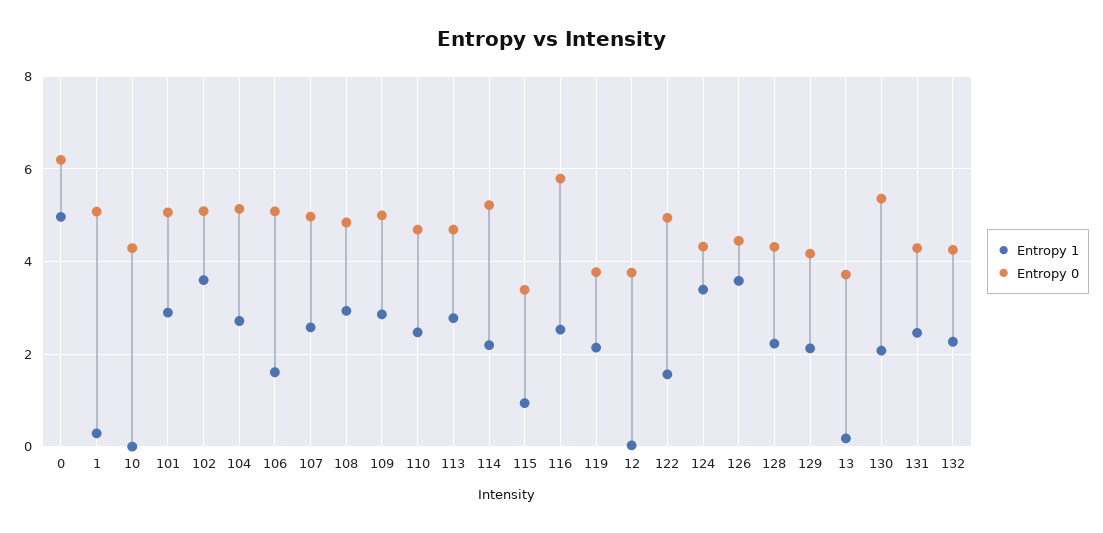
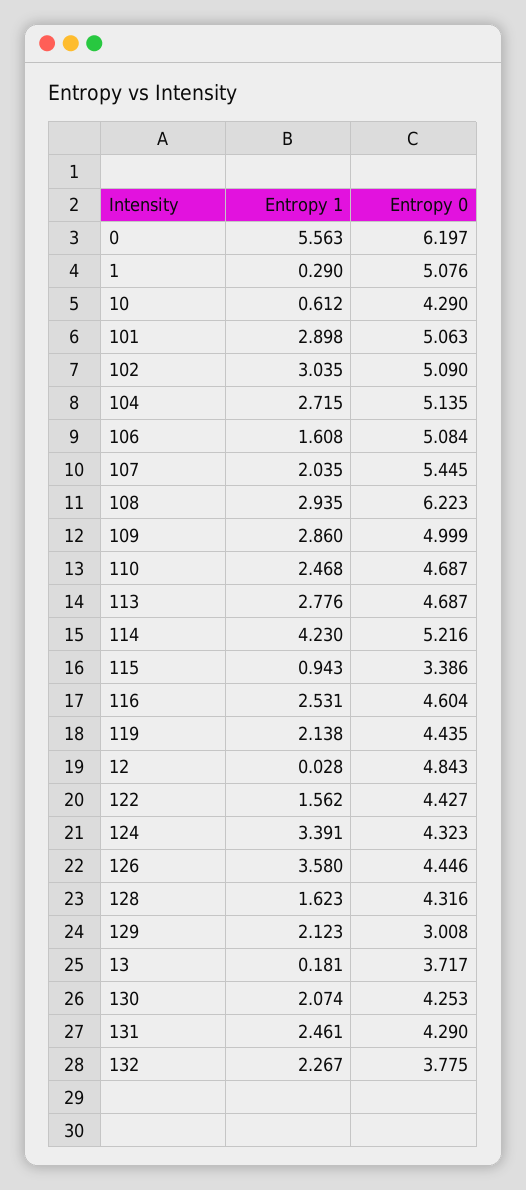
  {
    "Entropy 1": {
-     "0": 5,
+     "0": 5.563,
      "1": 0.29,
-     "10": 0,
+     "10": 0.612,
      "101": 2.898,
-     "102": 3.6,
+     "102": 3.035,
      "104": 2.715,
      "106": 1.608,
-     "107": 2.6,
+     "107": 2.035,
      "108": 2.935,
      "109": 2.86,
      "110": 2.468,
      "113": 2.776,
-     "114": 2.2,
+     "114": 4.23,
      "115": 0.943,
      "116": 2.531,
      "119": 2.138,
      "12": 0.028,
      "122": 1.562,
      "124": 3.391,
      "126": 3.58,
-     "128": 2.2,
+     "128": 1.623,
      "129": 2.123,
      "13": 0.181,
      "130": 2.074,
      "131": 2.461,
      "132": 2.267
    },
    "Entropy 0": {
      "0": 6.197,
      "1": 5.076,
      "10": 4.29,
      "101": 5.063,
      "102": 5.09,
      "104": 5.135,
      "106": 5.084,
-     "107": 5,
+     "107": 5.445,
-     "108": 4.8,
+     "108": 6.223,
      "109": 4.999,
      "110": 4.687,
      "113": 4.687,
      "114": 5.216,
      "115": 3.386,
-     "116": 5.8,
+     "116": 4.604,
-     "119": 3.8,
+     "119": 4.435,
-     "12": 3.8,
+     "12": 4.843,
-     "122": 5,
+     "122": 4.427,
      "124": 4.323,
      "126": 4.446,
      "128": 4.316,
-     "129": 4.2,
+     "129": 3.008,
      "13": 3.717,
-     "130": 5.4,
+     "130": 4.253,
      "131": 4.29,
-     "132": 4.2
+     "132": 3.775
    }
  }

